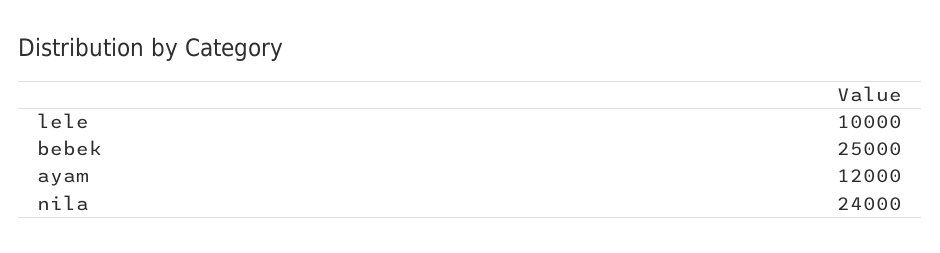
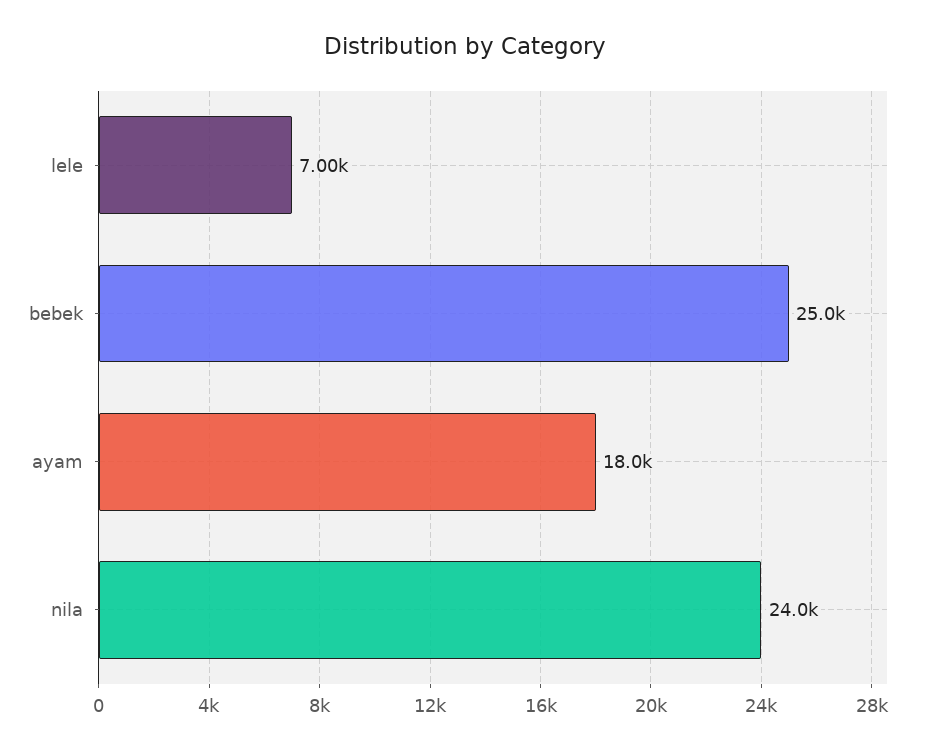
  {
-   "lele": 10000,
+   "lele": 7000,
    "bebek": 25000,
-   "ayam": 12000,
+   "ayam": 18000,
    "nila": 24000
  }

